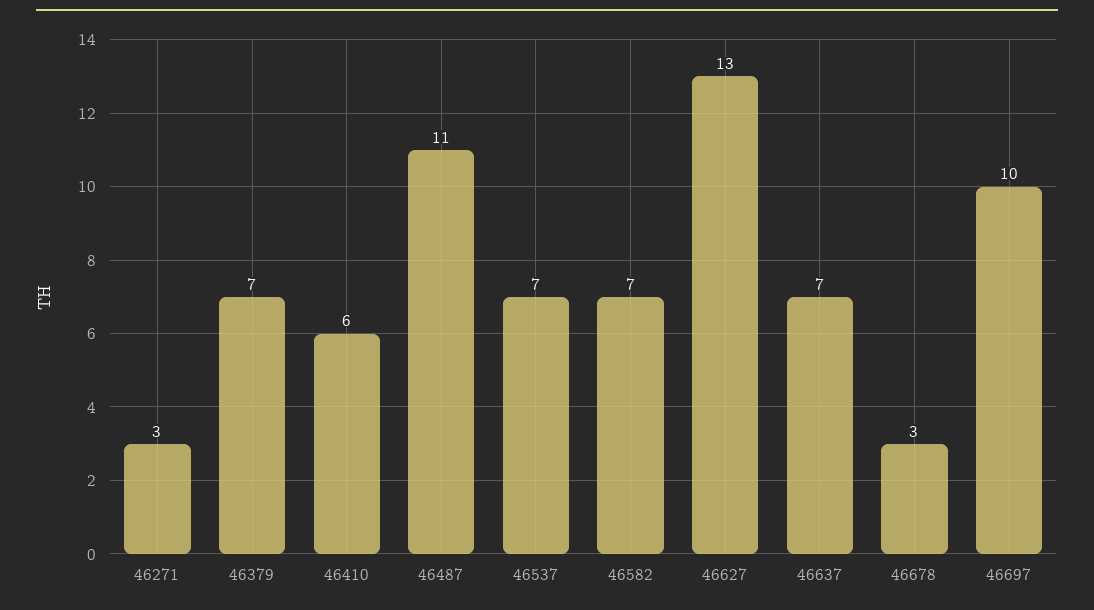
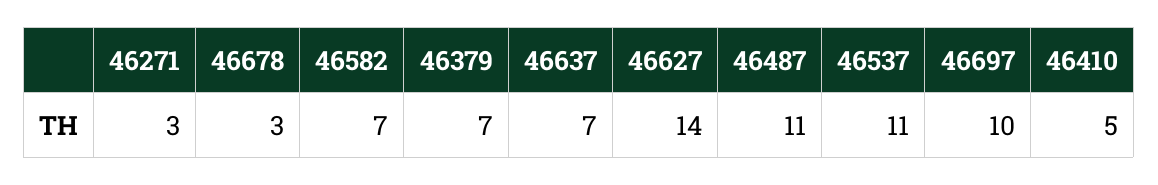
  {
    "46271": 3,
    "46379": 7,
-   "46410": 6,
+   "46410": 5,
    "46487": 11,
-   "46537": 7,
+   "46537": 11,
    "46582": 7,
-   "46627": 13,
+   "46627": 14,
    "46637": 7,
    "46678": 3,
    "46697": 10
  }

